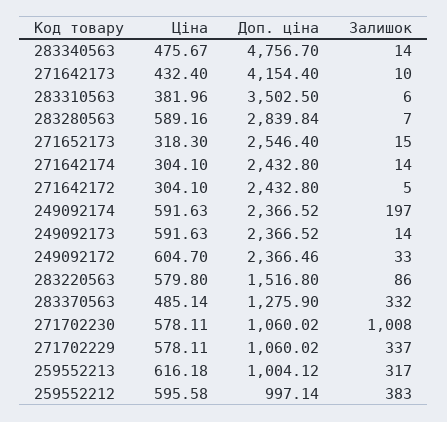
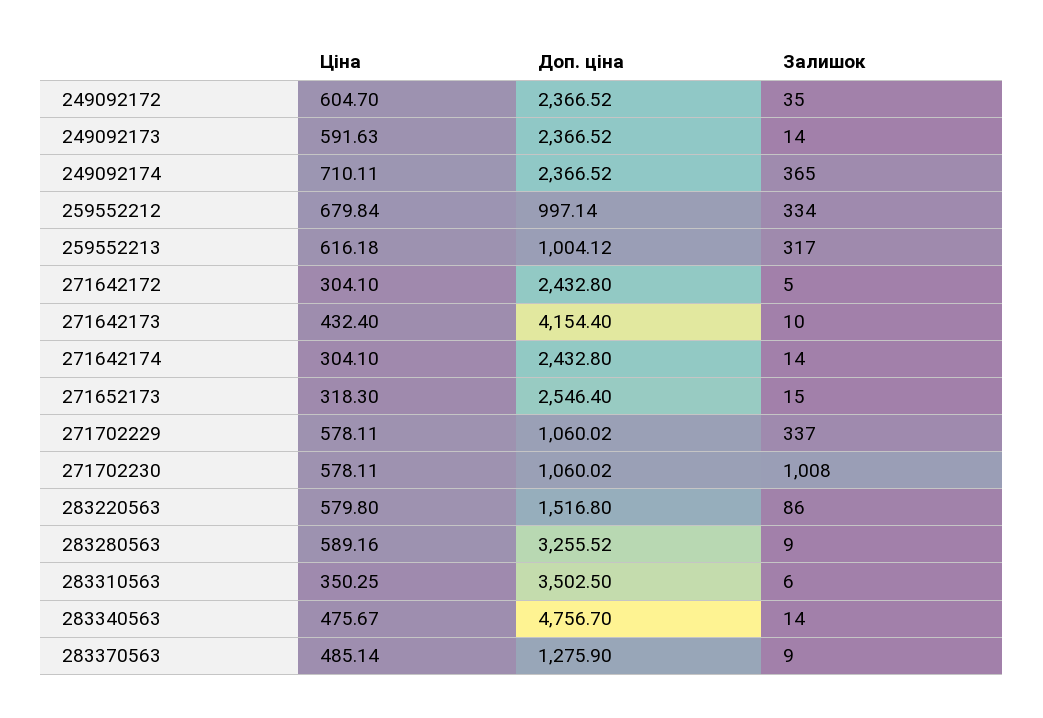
  {
    "Ціна": {
      "283340563": 475.67,
      "271642173": 432.4,
-     "283310563": 381.96,
+     "283310563": 350.25,
      "283280563": 589.16,
      "271652173": 318.3,
      "271642174": 304.1,
      "271642172": 304.1,
-     "249092174": 591.63,
+     "249092174": 710.11,
      "249092173": 591.63,
      "249092172": 604.7,
      "283220563": 579.8,
      "283370563": 485.14,
      "271702230": 578.11,
      "271702229": 578.11,
      "259552213": 616.18,
-     "259552212": 595.58
+     "259552212": 679.84
    },
    "Доп. ціна": {
      "283340563": 4756.7,
      "271642173": 4154.4,
      "283310563": 3502.5,
-     "283280563": 2839.84,
+     "283280563": 3255.52,
      "271652173": 2546.4,
      "271642174": 2432.8,
      "271642172": 2432.8,
      "249092174": 2366.52,
      "249092173": 2366.52,
-     "249092172": 2366.46,
+     "249092172": 2366.52,
      "283220563": 1516.8,
      "283370563": 1275.9,
      "271702230": 1060.02,
      "271702229": 1060.02,
      "259552213": 1004.12,
      "259552212": 997.14
    },
    "Залишок": {
      "283340563": 14,
      "271642173": 10,
      "283310563": 6,
-     "283280563": 7,
+     "283280563": 9,
      "271652173": 15,
      "271642174": 14,
      "271642172": 5,
-     "249092174": 197,
+     "249092174": 365,
      "249092173": 14,
-     "249092172": 33,
+     "249092172": 35,
      "283220563": 86,
-     "283370563": 332,
+     "283370563": 9,
      "271702230": 1008,
      "271702229": 337,
      "259552213": 317,
-     "259552212": 383
+     "259552212": 334
    }
  }

